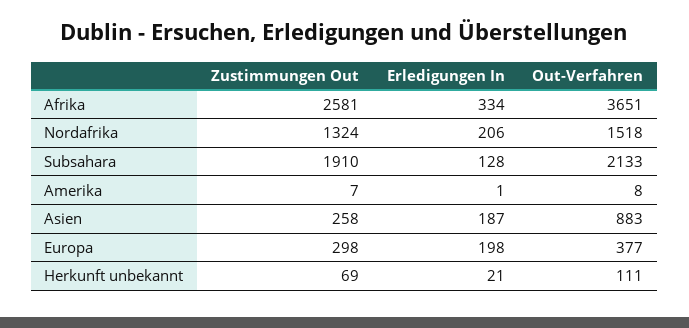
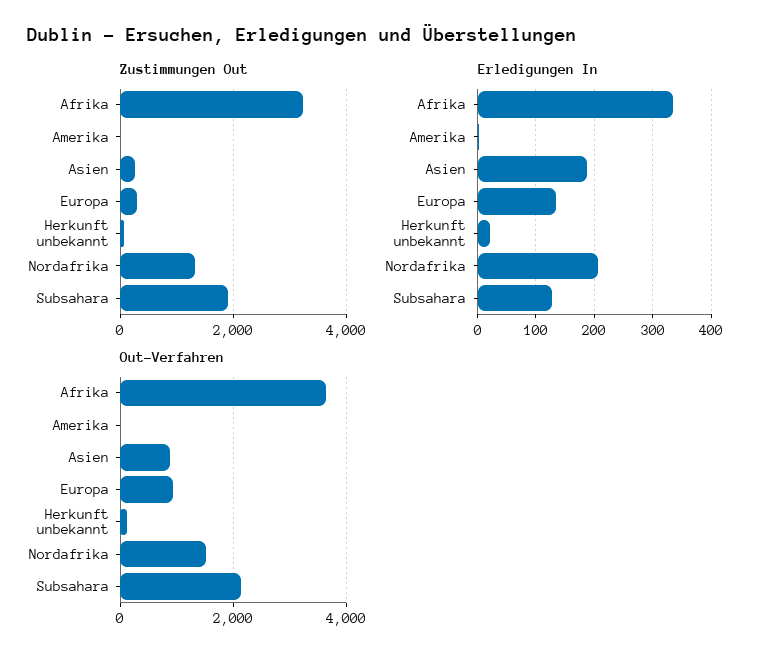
  {
    "Zustimmungen Out": {
-     "Afrika": 2581,
+     "Afrika": 3200,
      "Nordafrika": 1324,
      "Subsahara": 1910,
      "Amerika": 7,
      "Asien": 258,
      "Europa": 298,
      "Herkunft unbekannt": 69
    },
    "Erledigungen In": {
      "Afrika": 334,
      "Nordafrika": 206,
      "Subsahara": 128,
      "Amerika": 1,
      "Asien": 187,
-     "Europa": 198,
+     "Europa": 140,
      "Herkunft unbekannt": 21
    },
    "Out-Verfahren": {
      "Afrika": 3651,
      "Nordafrika": 1518,
      "Subsahara": 2133,
      "Amerika": 8,
      "Asien": 883,
-     "Europa": 377,
+     "Europa": 1000,
      "Herkunft unbekannt": 111
    }
  }

